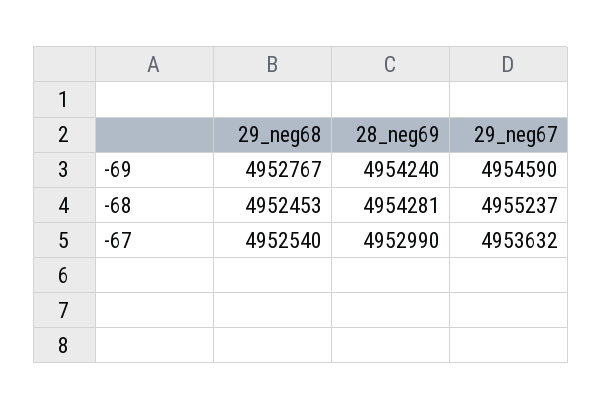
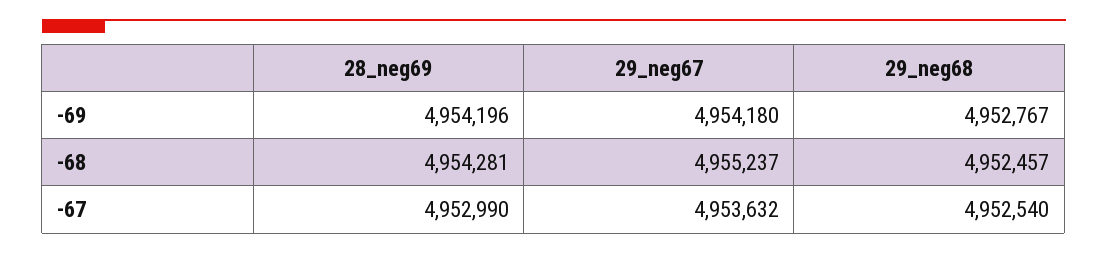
  {
    "29_neg68": {
      "-69": 4952767,
-     "-68": 4952453,
+     "-68": 4952457,
      "-67": 4952540
    },
    "28_neg69": {
-     "-69": 4954240,
+     "-69": 4954196,
      "-68": 4954281,
      "-67": 4952990
    },
    "29_neg67": {
-     "-69": 4954590,
+     "-69": 4954180,
      "-68": 4955237,
      "-67": 4953632
    }
  }

